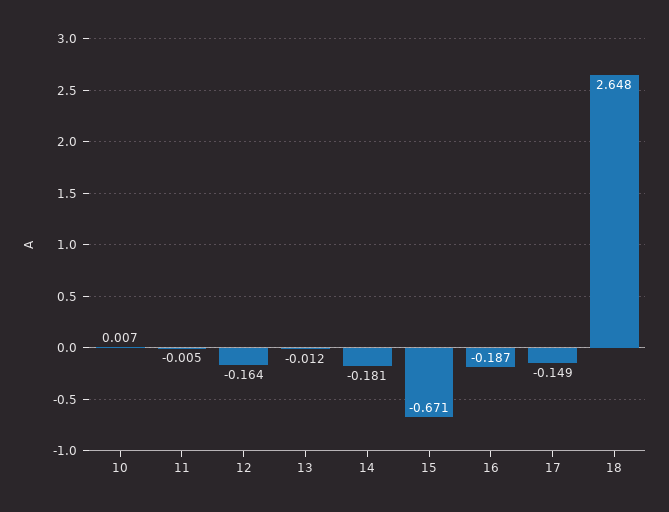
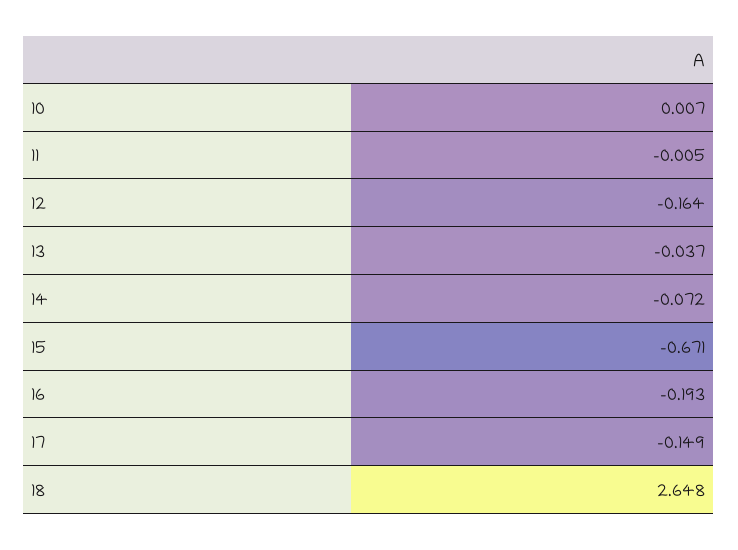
  {
    "10": 0.007,
    "11": -0.005,
    "12": -0.164,
-   "13": -0.012,
+   "13": -0.037,
-   "14": -0.181,
+   "14": -0.072,
    "15": -0.671,
-   "16": -0.187,
+   "16": -0.193,
    "17": -0.149,
    "18": 2.648
  }

